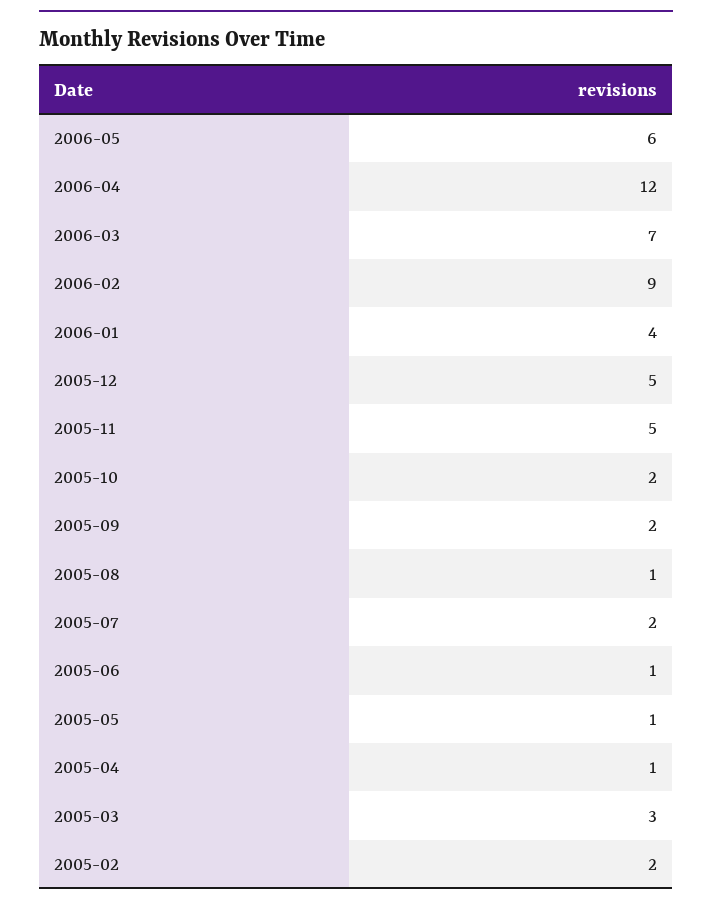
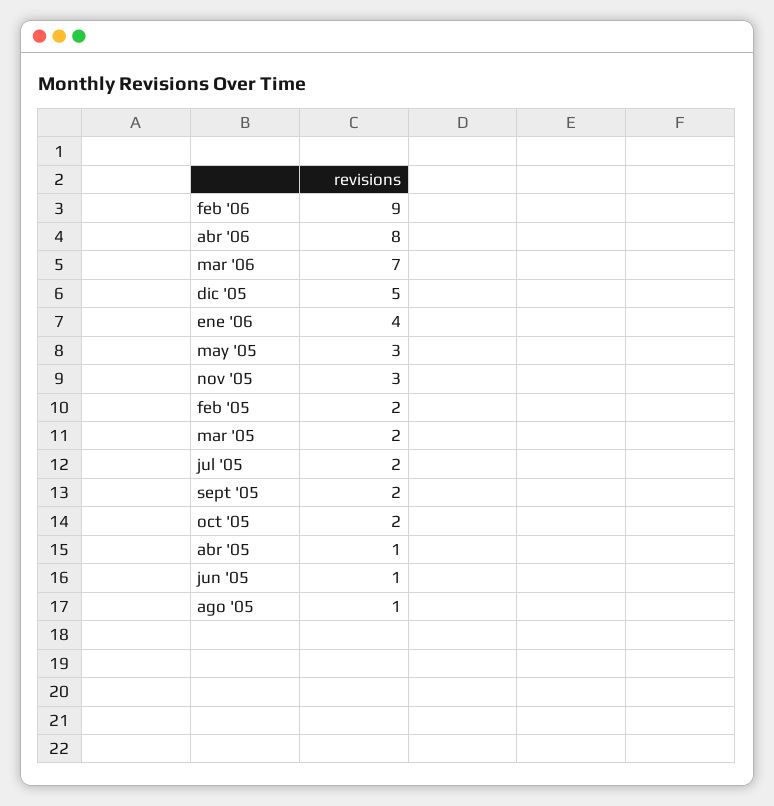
  {
-   "2006-05": 6,
-   "2006-04": 12,
+   "2006-04": 8,
    "2006-03": 7,
    "2006-02": 9,
    "2006-01": 4,
    "2005-12": 5,
-   "2005-11": 5,
+   "2005-11": 3,
    "2005-10": 2,
    "2005-09": 2,
    "2005-08": 1,
    "2005-07": 2,
    "2005-06": 1,
-   "2005-05": 1,
+   "2005-05": 3,
    "2005-04": 1,
-   "2005-03": 3,
+   "2005-03": 2,
    "2005-02": 2
  }

